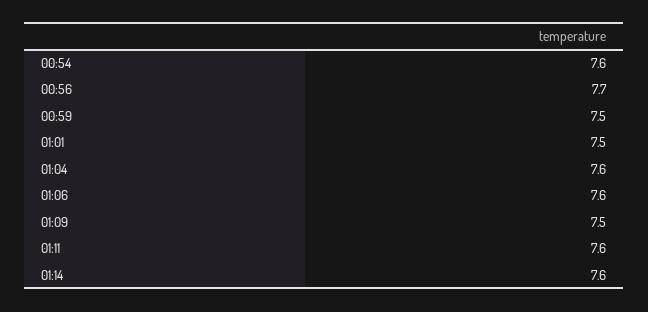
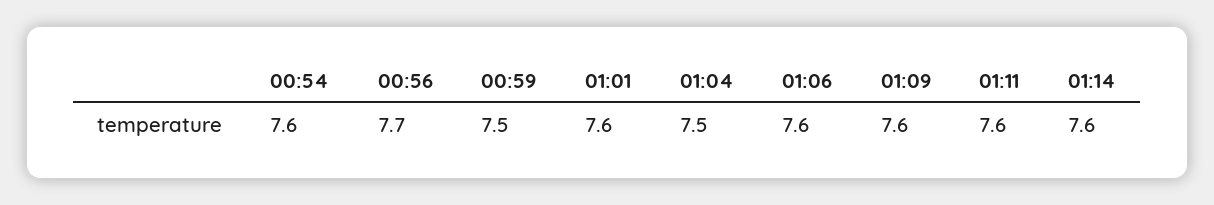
  {
    "00:54": 7.6,
    "00:56": 7.7,
    "00:59": 7.5,
-   "01:01": 7.5,
+   "01:01": 7.6,
-   "01:04": 7.6,
+   "01:04": 7.5,
    "01:06": 7.6,
-   "01:09": 7.5,
+   "01:09": 7.6,
    "01:11": 7.6,
    "01:14": 7.6
  }

